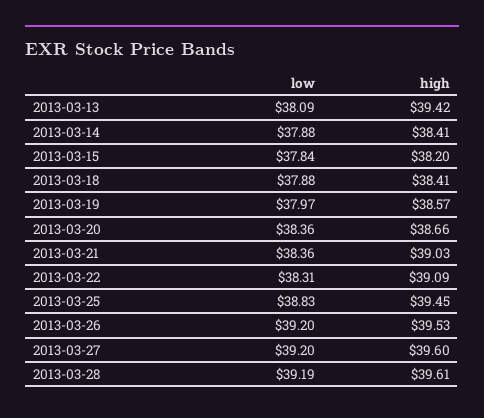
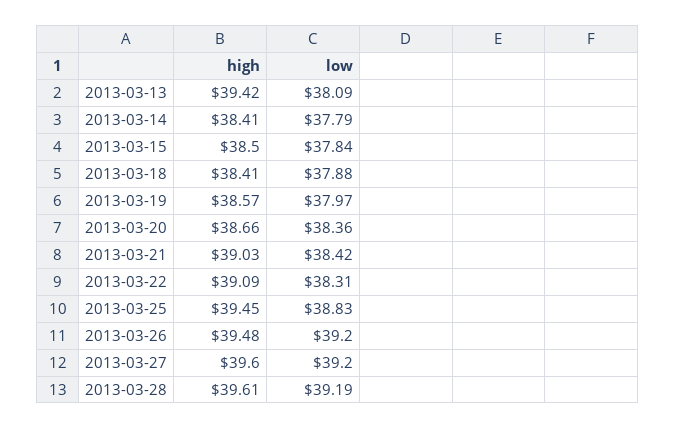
  {
    "low": {
      "2013-03-13": 38.09,
-     "2013-03-14": 37.88,
+     "2013-03-14": 37.79,
      "2013-03-15": 37.84,
      "2013-03-18": 37.88,
      "2013-03-19": 37.97,
      "2013-03-20": 38.36,
-     "2013-03-21": 38.36,
+     "2013-03-21": 38.42,
      "2013-03-22": 38.31,
      "2013-03-25": 38.83,
      "2013-03-26": 39.2,
      "2013-03-27": 39.2,
      "2013-03-28": 39.19
    },
    "high": {
      "2013-03-13": 39.42,
      "2013-03-14": 38.41,
-     "2013-03-15": 38.2,
+     "2013-03-15": 38.5,
      "2013-03-18": 38.41,
      "2013-03-19": 38.57,
      "2013-03-20": 38.66,
      "2013-03-21": 39.03,
      "2013-03-22": 39.09,
      "2013-03-25": 39.45,
-     "2013-03-26": 39.53,
+     "2013-03-26": 39.48,
      "2013-03-27": 39.6,
      "2013-03-28": 39.61
    }
  }

